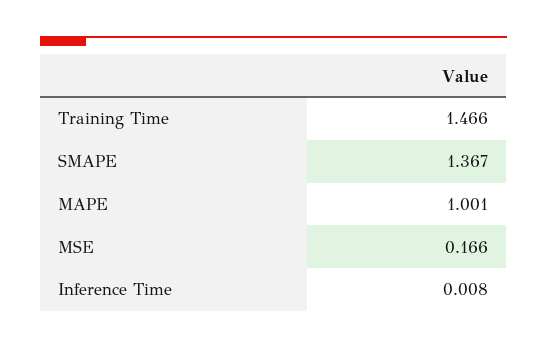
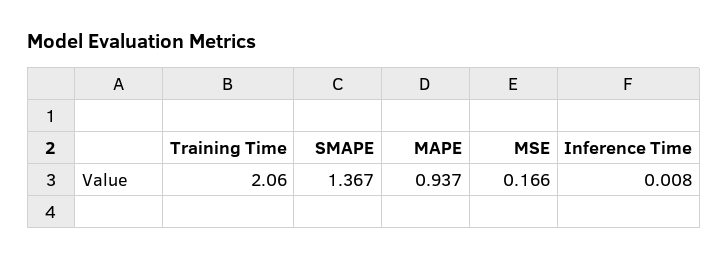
  {
-   "Training Time": 1.466,
+   "Training Time": 2.06,
    "SMAPE": 1.367,
-   "MAPE": 1.001,
+   "MAPE": 0.937,
    "MSE": 0.166,
    "Inference Time": 0.008
  }

